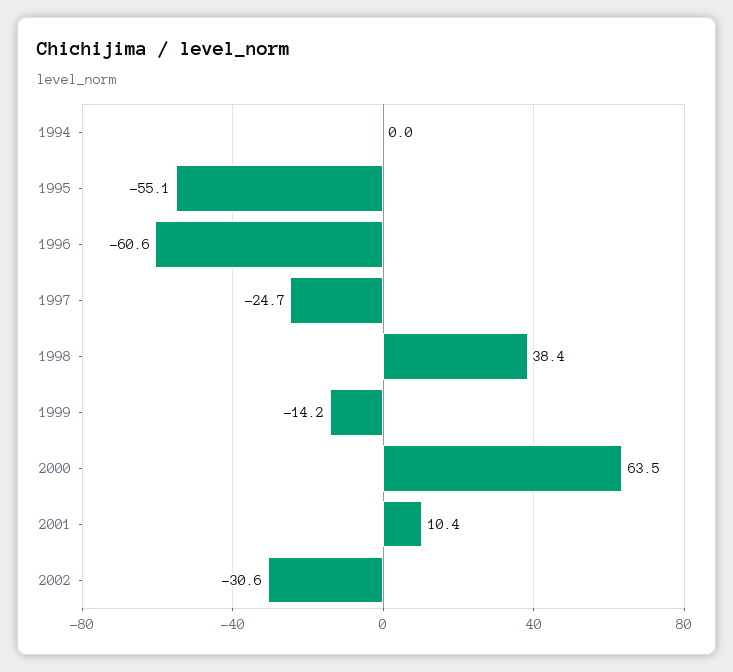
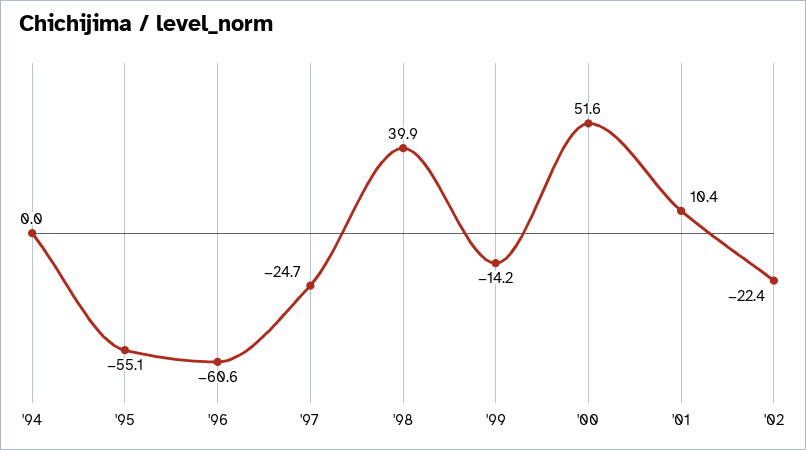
  {
    "1994": 0,
    "1995": -55.1,
    "1996": -60.6,
    "1997": -24.7,
-   "1998": 38.4,
+   "1998": 39.9,
    "1999": -14.2,
-   "2000": 63.5,
+   "2000": 51.6,
    "2001": 10.4,
-   "2002": -30.6
+   "2002": -22.4
  }

